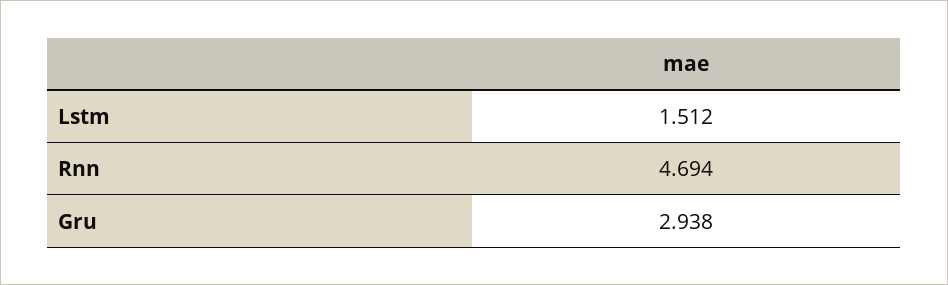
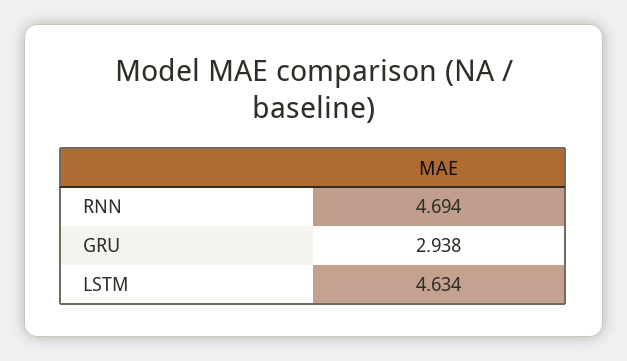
  {
-   "Lstm": 1.512,
+   "Lstm": 4.634,
    "Rnn": 4.694,
    "Gru": 2.938
  }

